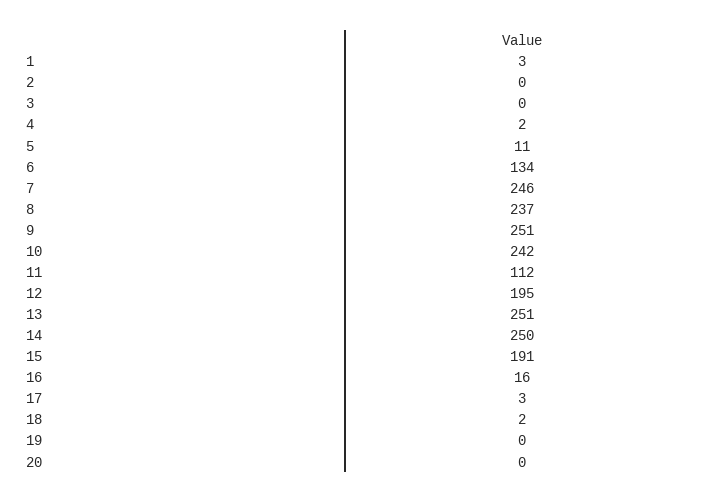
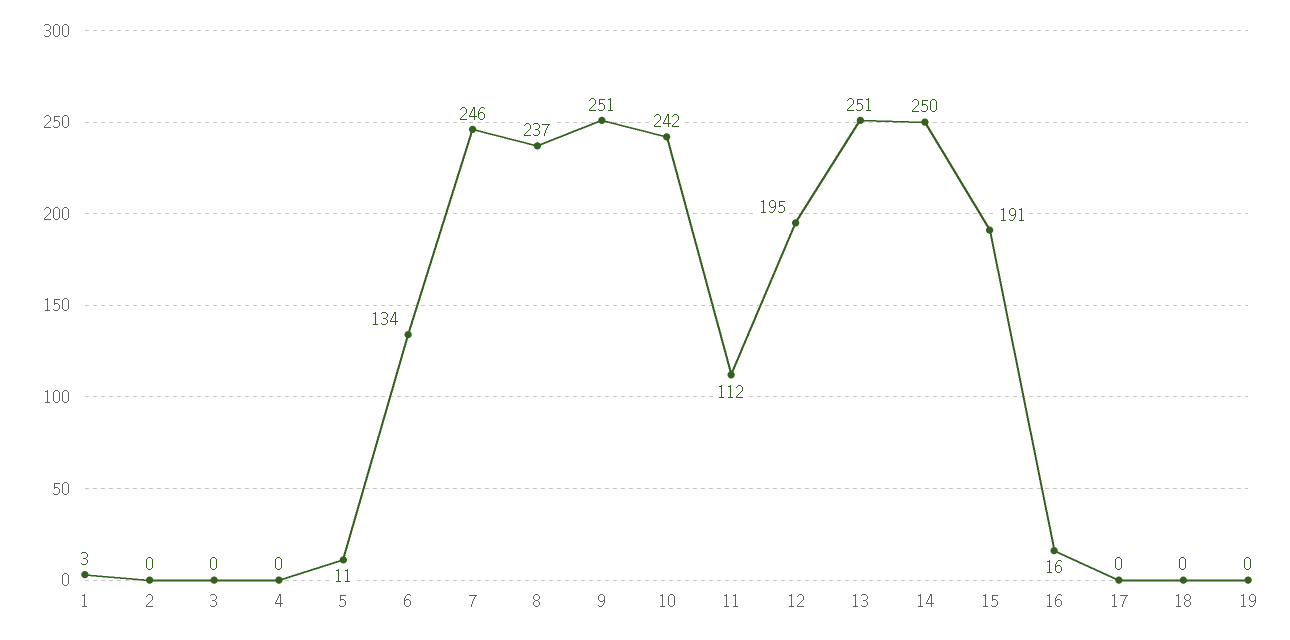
  {
    "1": 3,
    "2": 0,
    "3": 0,
-   "4": 2,
+   "4": 0,
    "5": 11,
    "6": 134,
    "7": 246,
    "8": 237,
    "9": 251,
    "10": 242,
    "11": 112,
    "12": 195,
    "13": 251,
    "14": 250,
    "15": 191,
    "16": 16,
-   "17": 3,
+   "17": 0,
-   "18": 2,
+   "18": 0,
-   "19": 0,
+   "19": 0
-   "20": 0
  }

